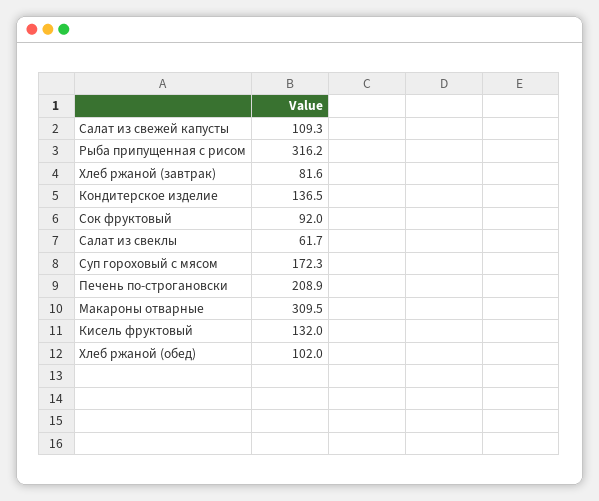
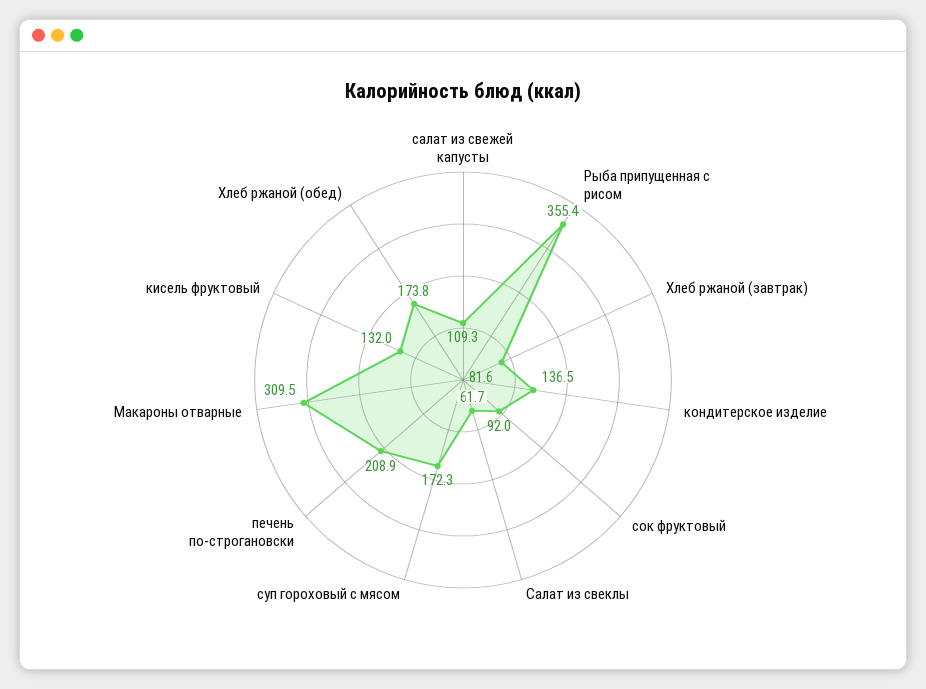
  {
    "Салат из свежей капусты": 109.3,
-   "Рыба припущенная с рисом": 316.2,
+   "Рыба припущенная с рисом": 355.4,
    "Хлеб ржаной (завтрак)": 81.6,
    "Кондитерское изделие": 136.5,
    "Сок фруктовый": 92,
    "Салат из свеклы": 61.7,
    "Суп гороховый с мясом": 172.3,
    "Печень по-строгановски": 208.9,
    "Макароны отварные": 309.5,
    "Кисель фруктовый": 132,
-   "Хлеб ржаной (обед)": 102
+   "Хлеб ржаной (обед)": 173.8
  }

